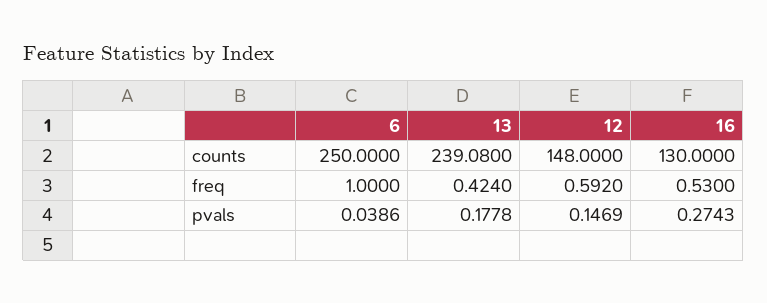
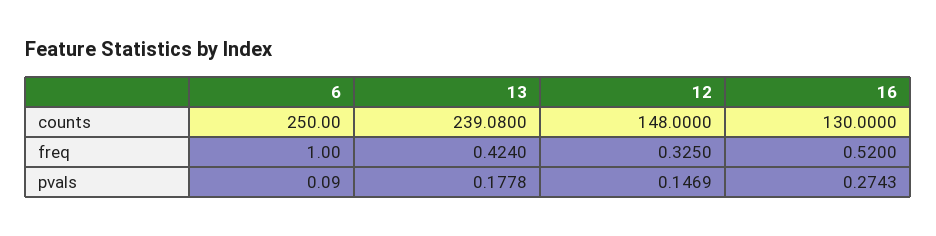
  {
    "6": {
      "counts": 250,
      "freq": 1,
-     "pvals": 0.0386
+     "pvals": 0.09
    },
    "13": {
      "counts": 239.08,
      "freq": 0.424,
      "pvals": 0.1778
    },
    "12": {
      "counts": 148,
-     "freq": 0.592,
+     "freq": 0.325,
      "pvals": 0.1469
    },
    "16": {
      "counts": 130,
-     "freq": 0.53,
+     "freq": 0.52,
      "pvals": 0.2743
    }
  }

